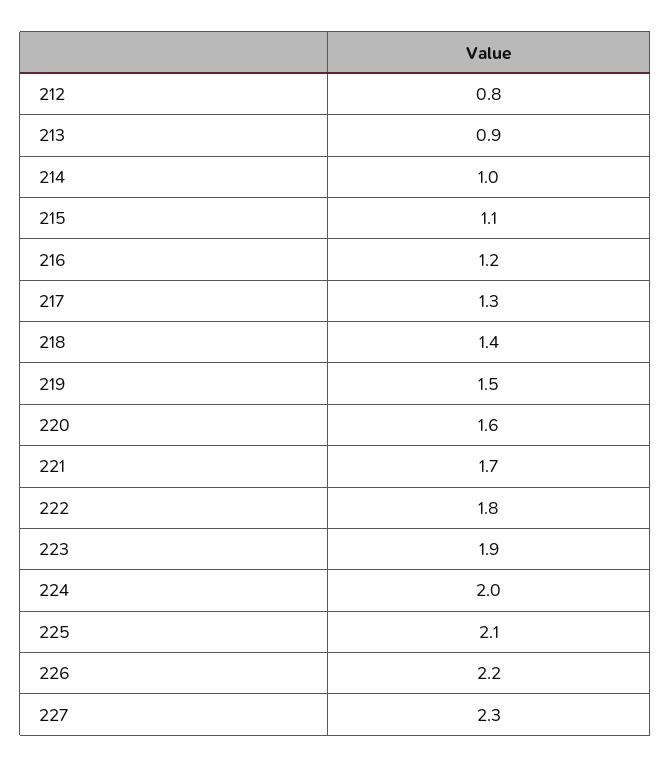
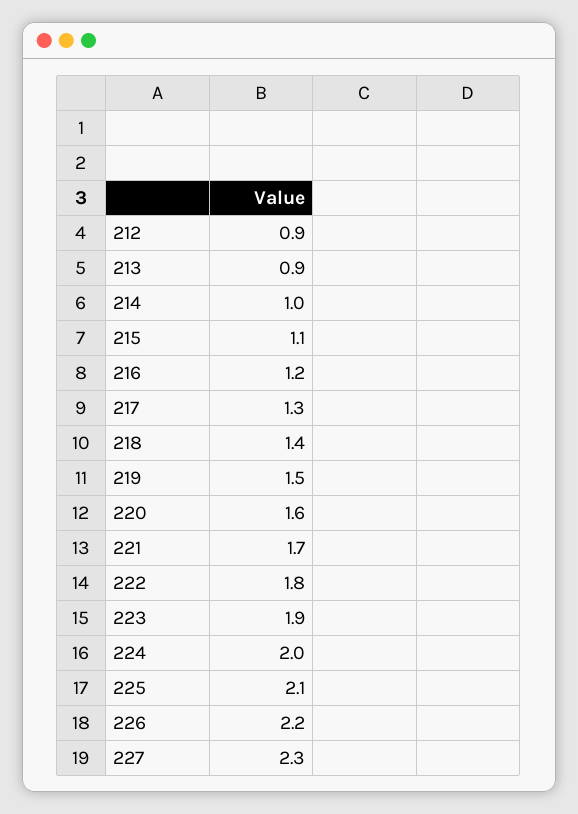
  {
-   "212": 0.8,
+   "212": 0.9,
    "213": 0.9,
    "214": 1,
    "215": 1.1,
    "216": 1.2,
    "217": 1.3,
    "218": 1.4,
    "219": 1.5,
    "220": 1.6,
    "221": 1.7,
    "222": 1.8,
    "223": 1.9,
    "224": 2,
    "225": 2.1,
    "226": 2.2,
    "227": 2.3
  }

